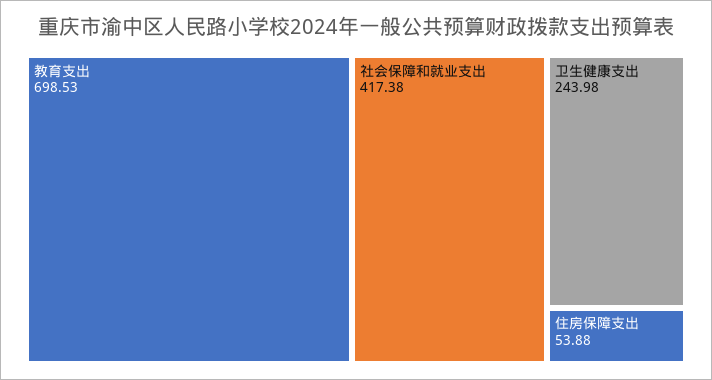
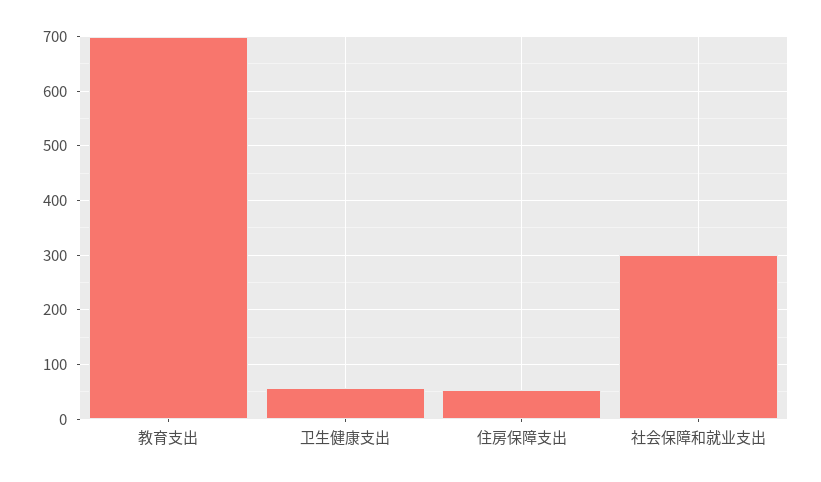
  {
    "教育支出": 698.53,
-   "社会保障和就业支出": 417.38,
+   "社会保障和就业支出": 300,
-   "卫生健康支出": 243.98,
+   "卫生健康支出": 60,
    "住房保障支出": 53.88
  }

